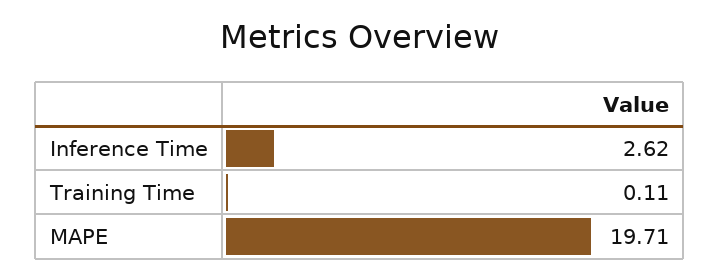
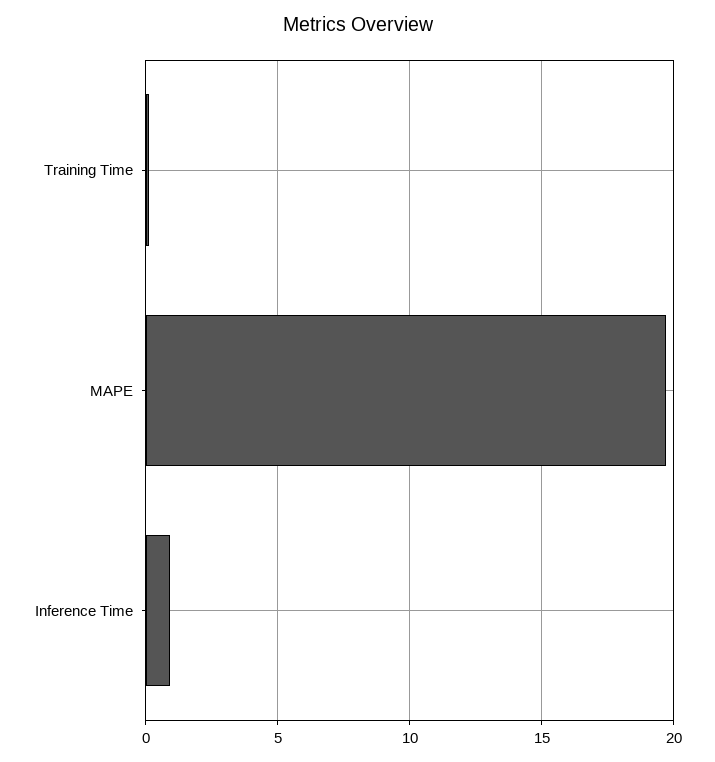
  {
-   "Inference Time": 2.62,
+   "Inference Time": 1,
    "Training Time": 0.11,
    "MAPE": 19.71
  }

